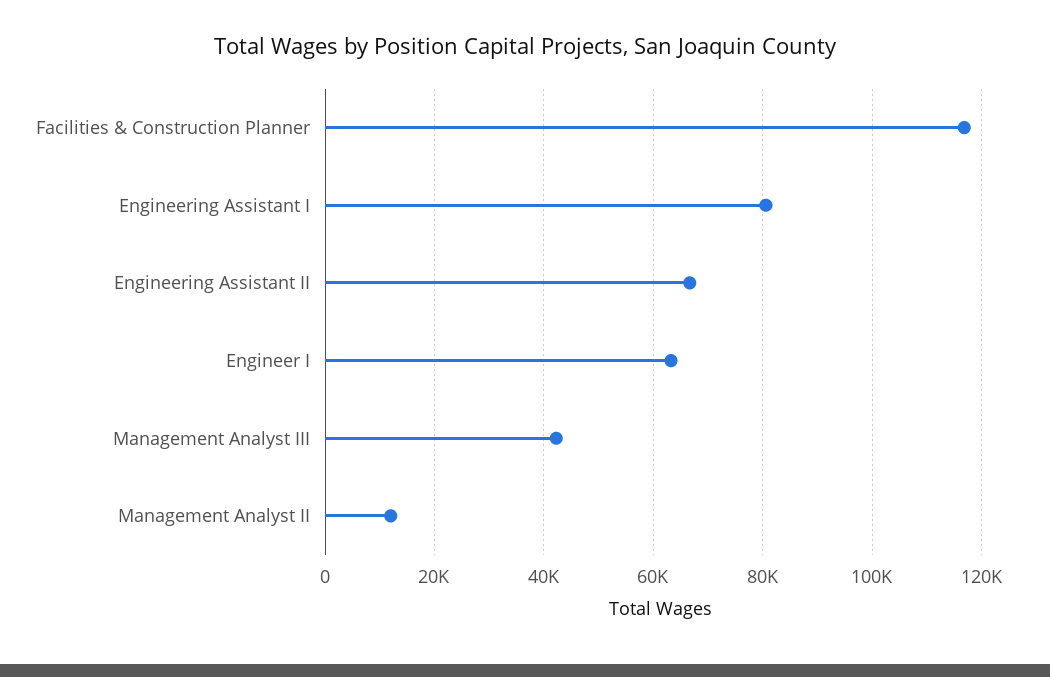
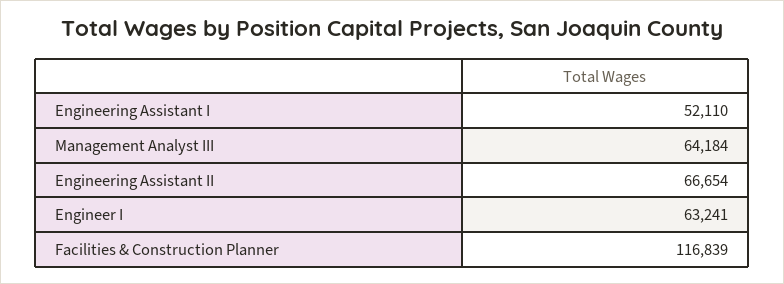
  {
    "Facilities & Construction Planner": 116839,
-   "Engineering Assistant I": 80000,
+   "Engineering Assistant I": 52110,
    "Engineering Assistant II": 66654,
    "Engineer I": 63241,
-   "Management Analyst III": 42000,
+   "Management Analyst III": 64184
-   "Management Analyst II": 12000
  }

